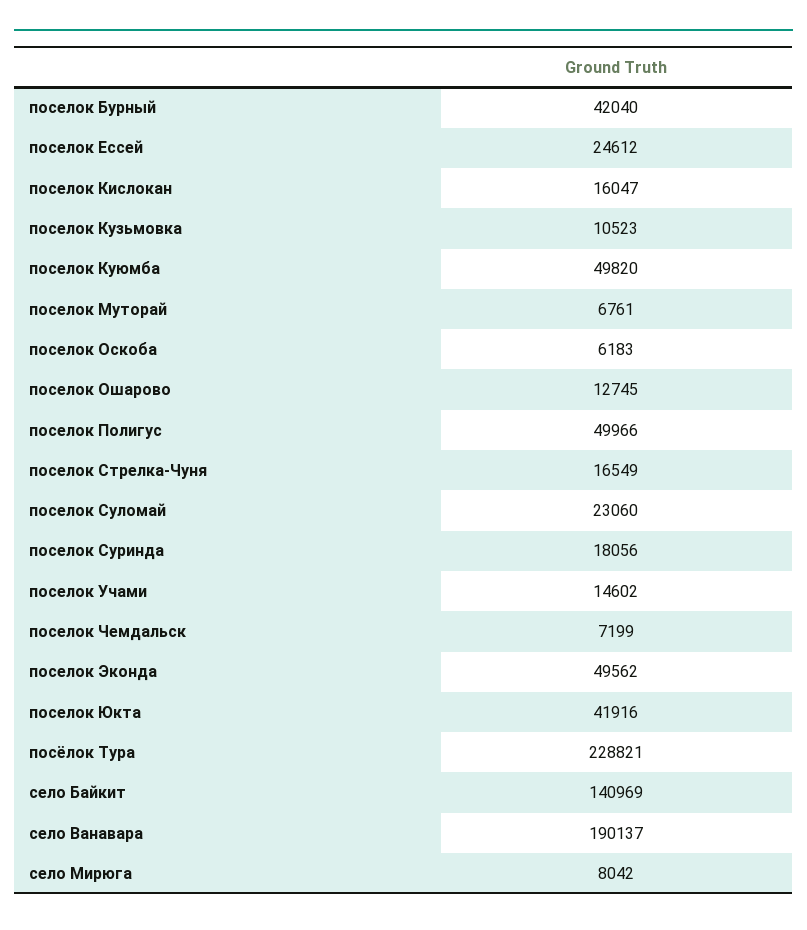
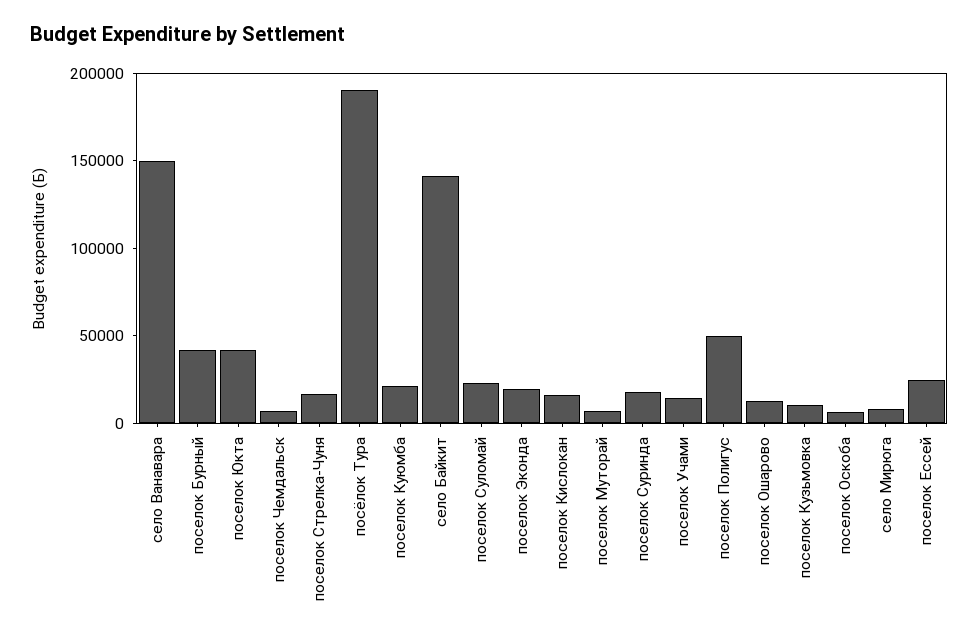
  {
    "поселок Бурный": 42040,
    "поселок Ессей": 24612,
    "поселок Кислокан": 16047,
    "поселок Кузьмовка": 10523,
-   "поселок Куюмба": 49820,
+   "поселок Куюмба": 20000,
    "поселок Муторай": 6761,
    "поселок Оскоба": 6183,
    "поселок Ошарово": 12745,
    "поселок Полигус": 49966,
    "поселок Стрелка-Чуня": 16549,
    "поселок Суломай": 23060,
    "поселок Суринда": 18056,
    "поселок Учами": 14602,
    "поселок Чемдальск": 7199,
-   "поселок Эконда": 49562,
+   "поселок Эконда": 20000,
    "поселок Юкта": 41916,
-   "посёлок Тура": 228821,
+   "посёлок Тура": 190000,
    "село Байкит": 140969,
-   "село Ванавара": 190137,
+   "село Ванавара": 150000,
    "село Мирюга": 8042
  }

